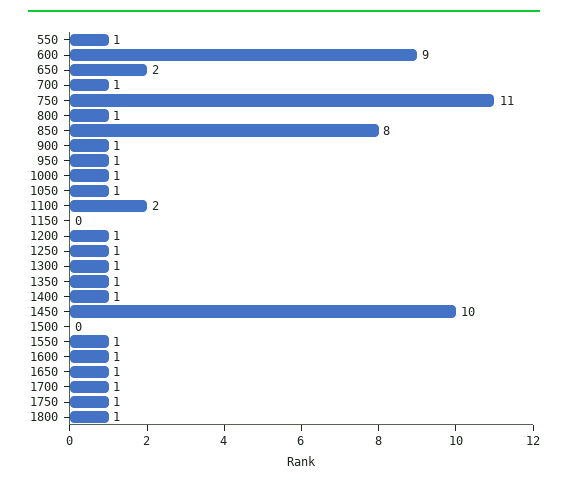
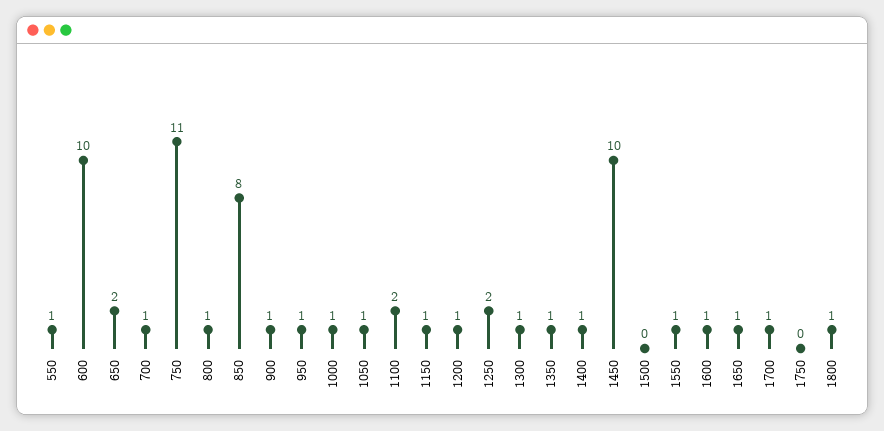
  {
    "550": 1,
-   "600": 9,
+   "600": 10,
    "650": 2,
    "700": 1,
    "750": 11,
    "800": 1,
    "850": 8,
    "900": 1,
    "950": 1,
    "1000": 1,
    "1050": 1,
    "1100": 2,
-   "1150": 0,
+   "1150": 1,
    "1200": 1,
-   "1250": 1,
+   "1250": 2,
    "1300": 1,
    "1350": 1,
    "1400": 1,
    "1450": 10,
    "1500": 0,
    "1550": 1,
    "1600": 1,
    "1650": 1,
    "1700": 1,
-   "1750": 1,
+   "1750": 0,
    "1800": 1
  }

